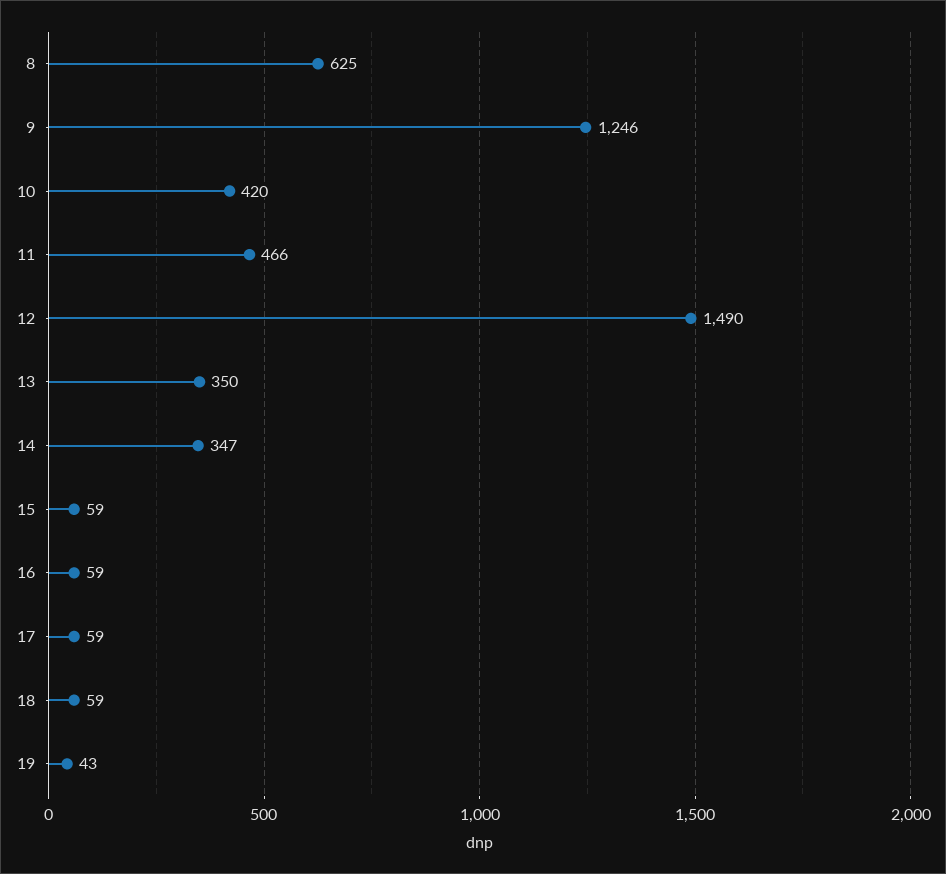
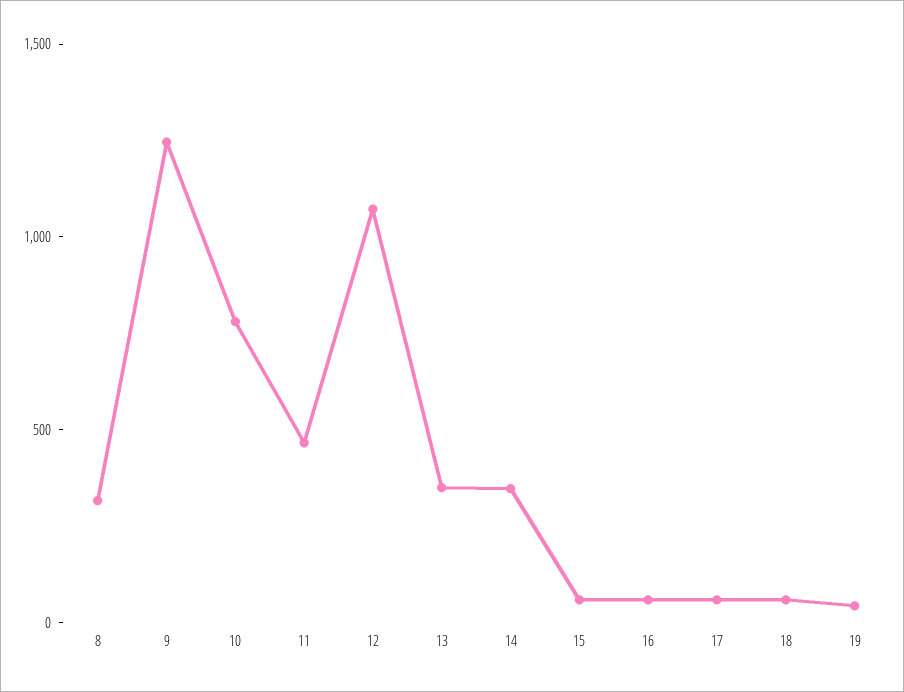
  {
-   "8": 625,
+   "8": 300,
    "9": 1246,
-   "10": 420,
+   "10": 800,
    "11": 466,
-   "12": 1490,
+   "12": 1100,
    "13": 350,
    "14": 347,
    "15": 59,
    "16": 59,
    "17": 59,
    "18": 59,
    "19": 43
  }

